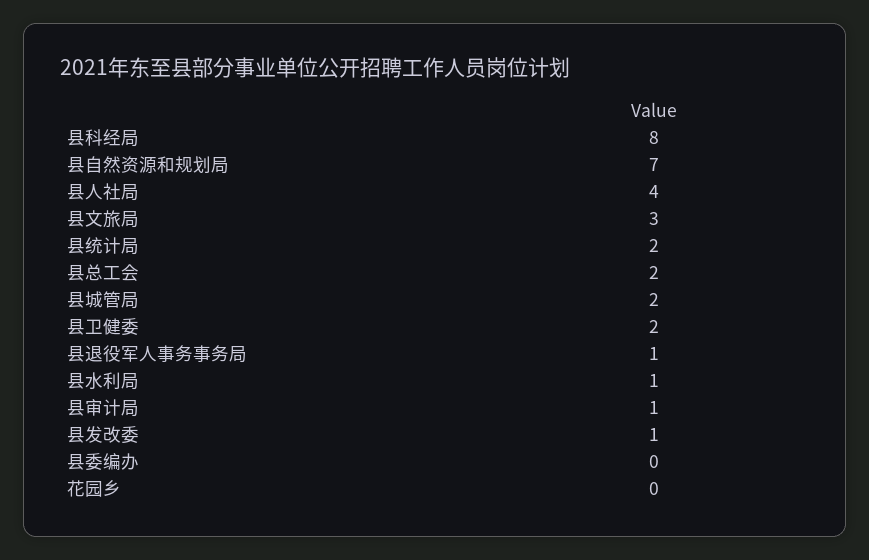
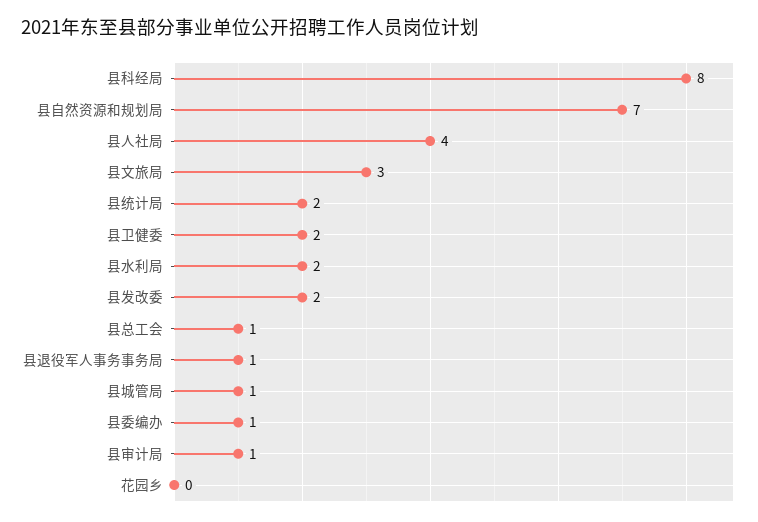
  {
    "县科经局": 8,
    "县自然资源和规划局": 7,
    "县人社局": 4,
    "县文旅局": 3,
    "县统计局": 2,
-   "县总工会": 2,
+   "县总工会": 1,
-   "县城管局": 2,
+   "县城管局": 1,
    "县卫健委": 2,
    "县退役军人事务事务局": 1,
-   "县水利局": 1,
+   "县水利局": 2,
    "县审计局": 1,
-   "县发改委": 1,
+   "县发改委": 2,
-   "县委编办": 0,
+   "县委编办": 1,
    "花园乡": 0
  }

